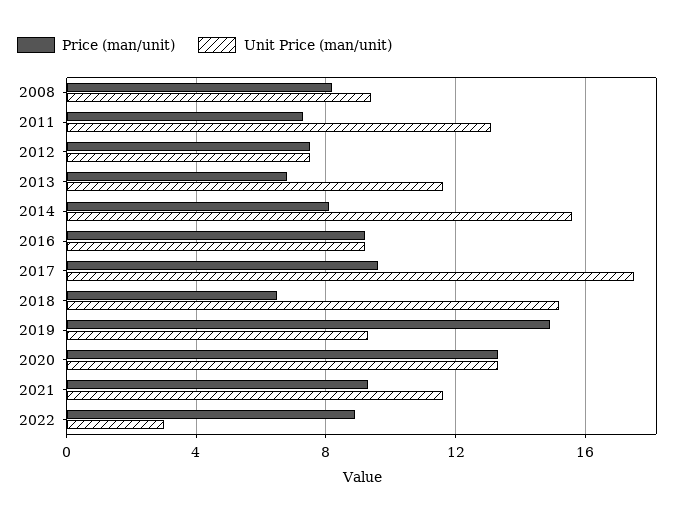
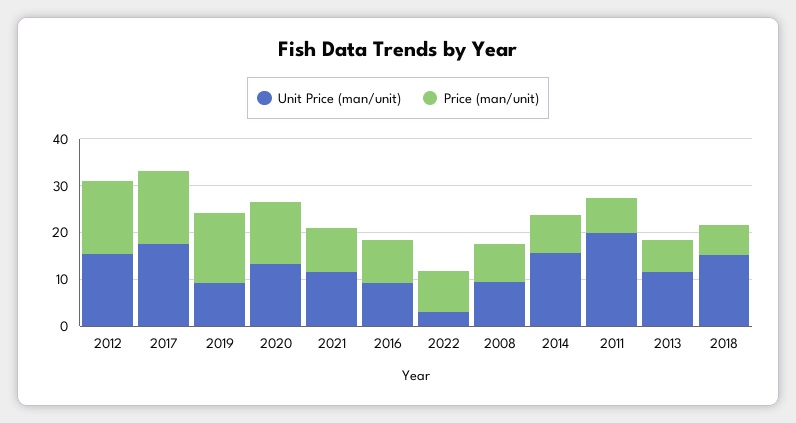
  {
    "Price (man/unit)": {
      "2008": 8,
      "2011": 7.5,
-     "2012": 7.5,
+     "2012": 16,
      "2013": 7,
      "2014": 8,
      "2016": 9,
-     "2017": 9.5,
+     "2017": 16,
      "2018": 6.5,
      "2019": 15,
      "2020": 13.5,
      "2021": 9.5,
      "2022": 9
    },
    "Unit Price (man/unit)": {
      "2008": 9.5,
-     "2011": 13,
+     "2011": 20,
-     "2012": 7.5,
+     "2012": 16,
      "2013": 11.5,
      "2014": 15.5,
      "2016": 9,
      "2017": 17.5,
      "2018": 15,
      "2019": 9.5,
      "2020": 13.5,
      "2021": 11.5,
      "2022": 3
    }
  }

